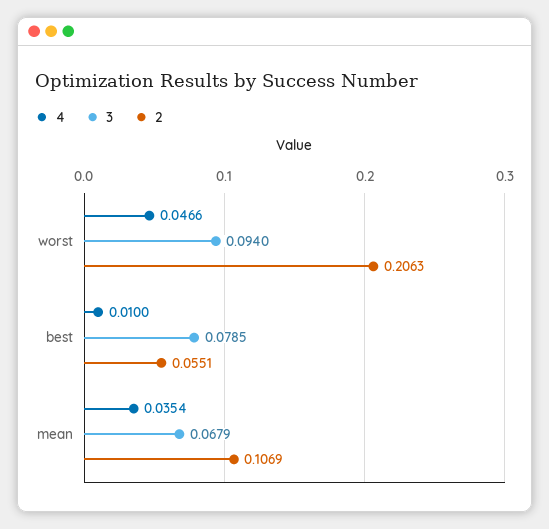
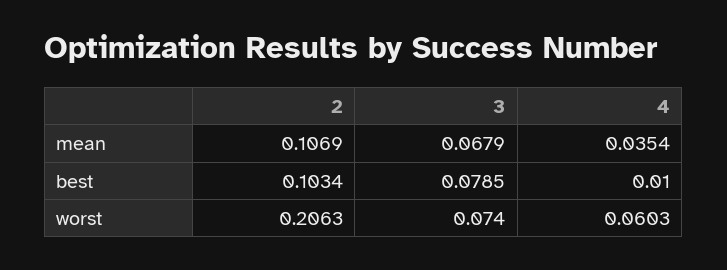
  {
    "4": {
-     "worst": 0.0466,
+     "worst": 0.0603,
      "best": 0.01,
      "mean": 0.0354
    },
    "3": {
-     "worst": 0.094,
+     "worst": 0.074,
      "best": 0.0785,
      "mean": 0.0679
    },
    "2": {
      "worst": 0.2063,
-     "best": 0.0551,
+     "best": 0.1034,
      "mean": 0.1069
    }
  }

